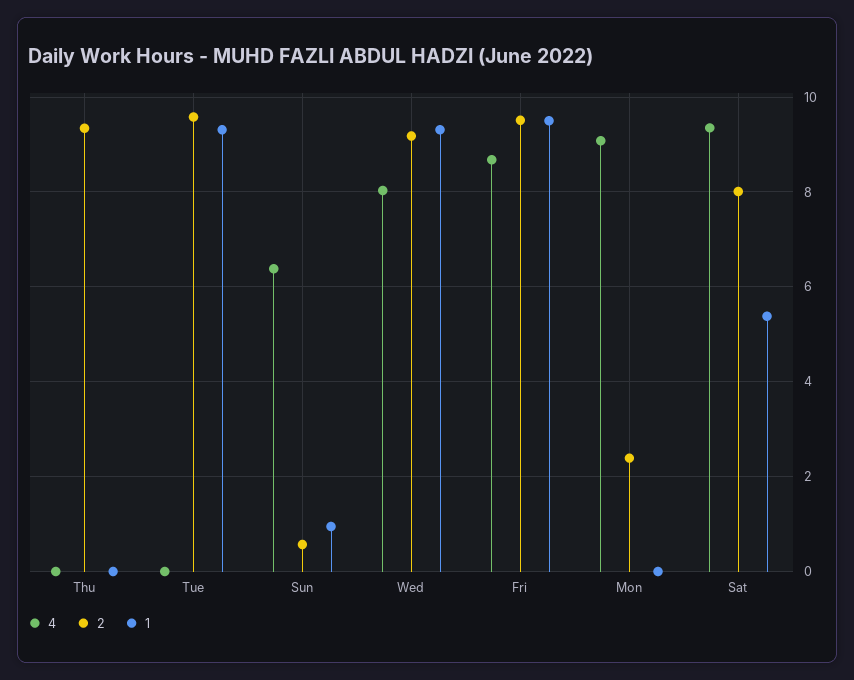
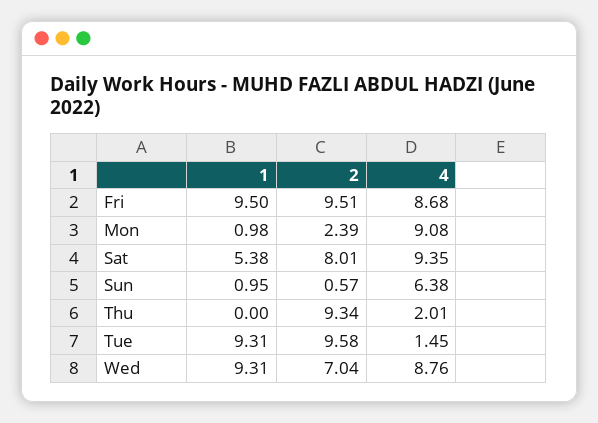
  {
    "4": {
-     "Thu": 0,
+     "Thu": 2.01,
-     "Tue": 0,
+     "Tue": 1.45,
      "Sun": 6.38,
-     "Wed": 8,
+     "Wed": 8.76,
      "Fri": 8.68,
      "Mon": 9.08,
      "Sat": 9.35
    },
    "2": {
      "Thu": 9.34,
      "Tue": 9.58,
      "Sun": 0.57,
-     "Wed": 9.2,
+     "Wed": 7.04,
      "Fri": 9.51,
      "Mon": 2.39,
      "Sat": 8.01
    },
    "1": {
      "Thu": 0,
      "Tue": 9.31,
      "Sun": 0.95,
      "Wed": 9.31,
      "Fri": 9.5,
-     "Mon": 0,
+     "Mon": 0.98,
      "Sat": 5.38
    }
  }

